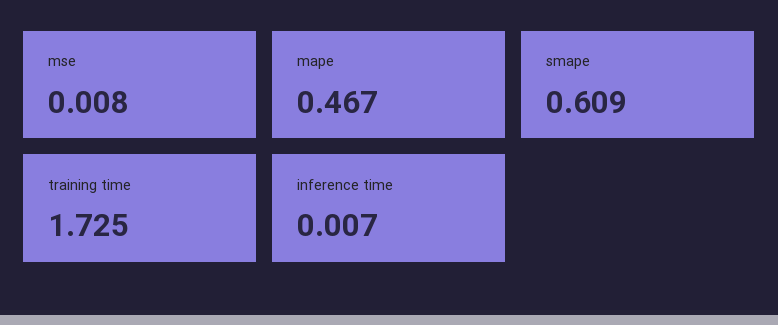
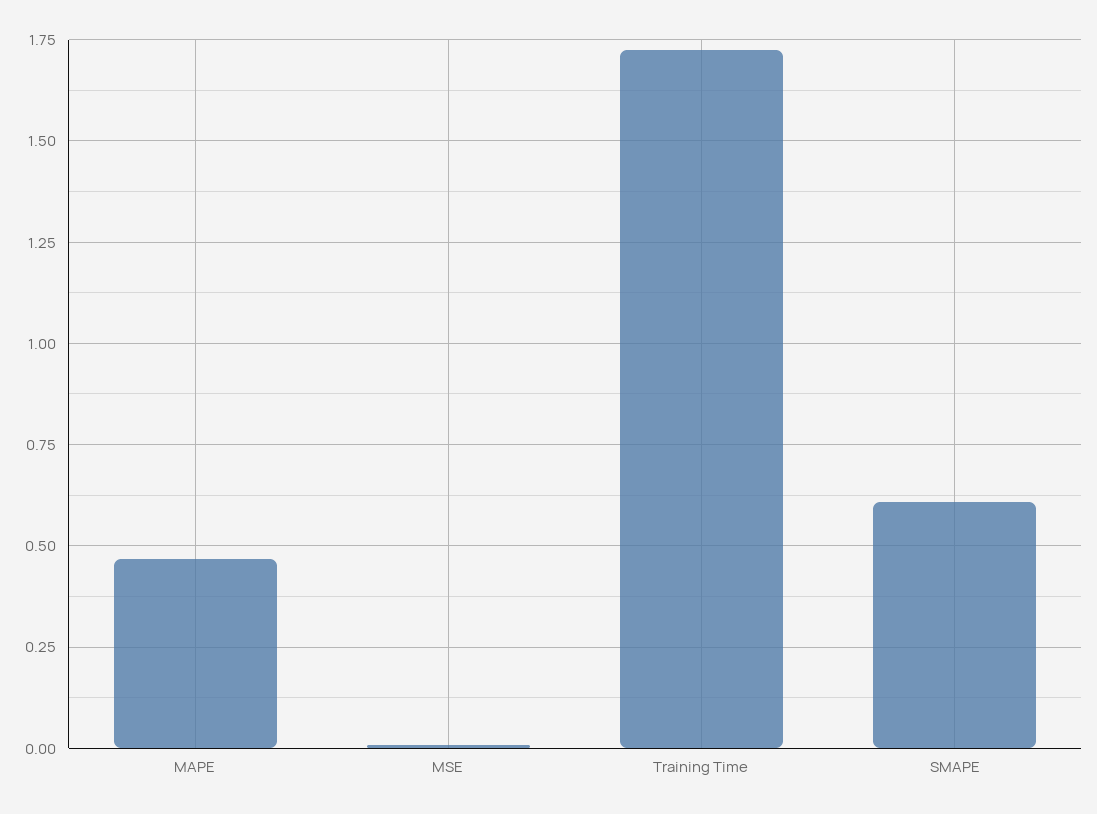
  {
    "mse": 0.008,
    "mape": 0.467,
    "smape": 0.609,
-   "training time": 1.725,
+   "training time": 1.725
-   "inference time": 0.007
  }

